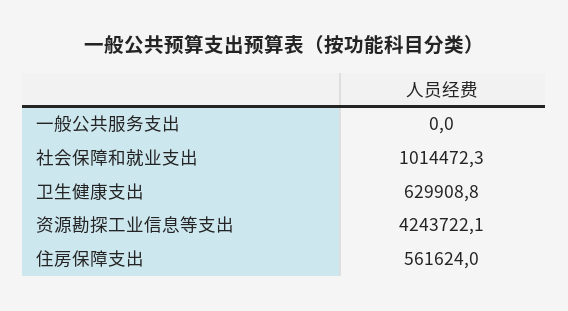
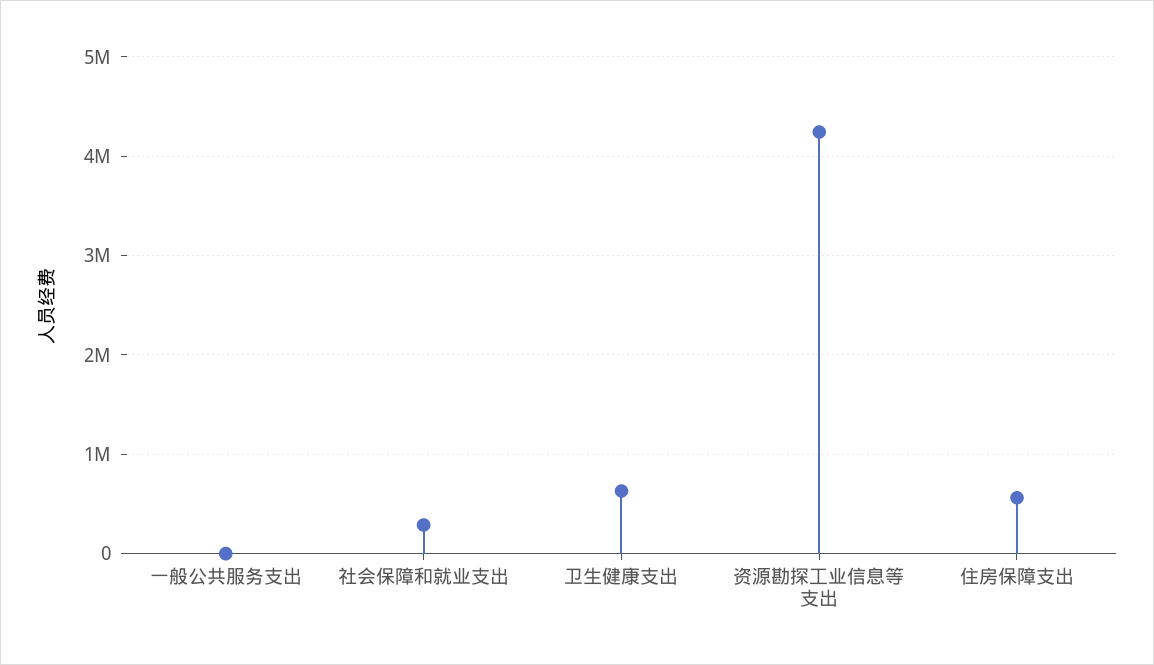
  {
    "一般公共服务支出": 0,
-   "社会保障和就业支出": 1014472.3,
+   "社会保障和就业支出": 300000,
    "卫生健康支出": 629908.8,
    "资源勘探工业信息等支出": 4243722.1,
    "住房保障支出": 561624
  }

